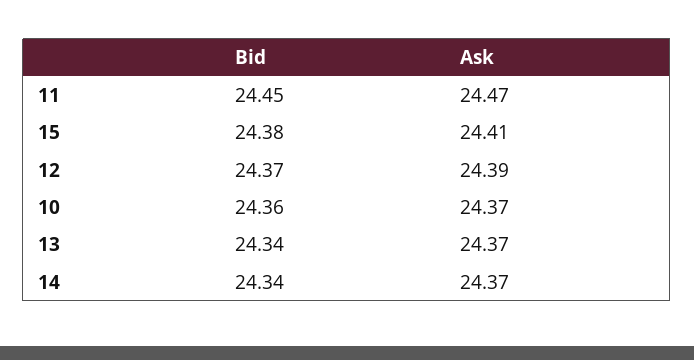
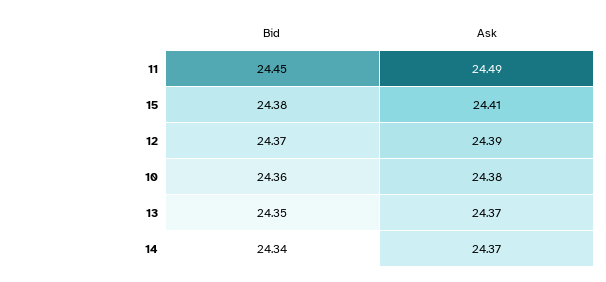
  {
    "Bid": {
      "11": 24.45,
      "15": 24.38,
      "12": 24.37,
      "10": 24.36,
-     "13": 24.34,
+     "13": 24.35,
      "14": 24.34
    },
    "Ask": {
-     "11": 24.47,
+     "11": 24.49,
      "15": 24.41,
      "12": 24.39,
-     "10": 24.37,
+     "10": 24.38,
      "13": 24.37,
      "14": 24.37
    }
  }

